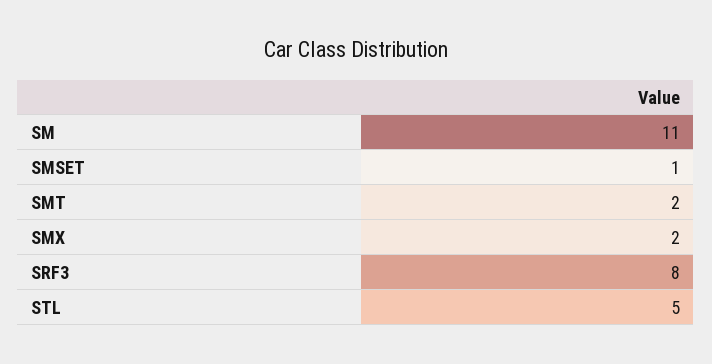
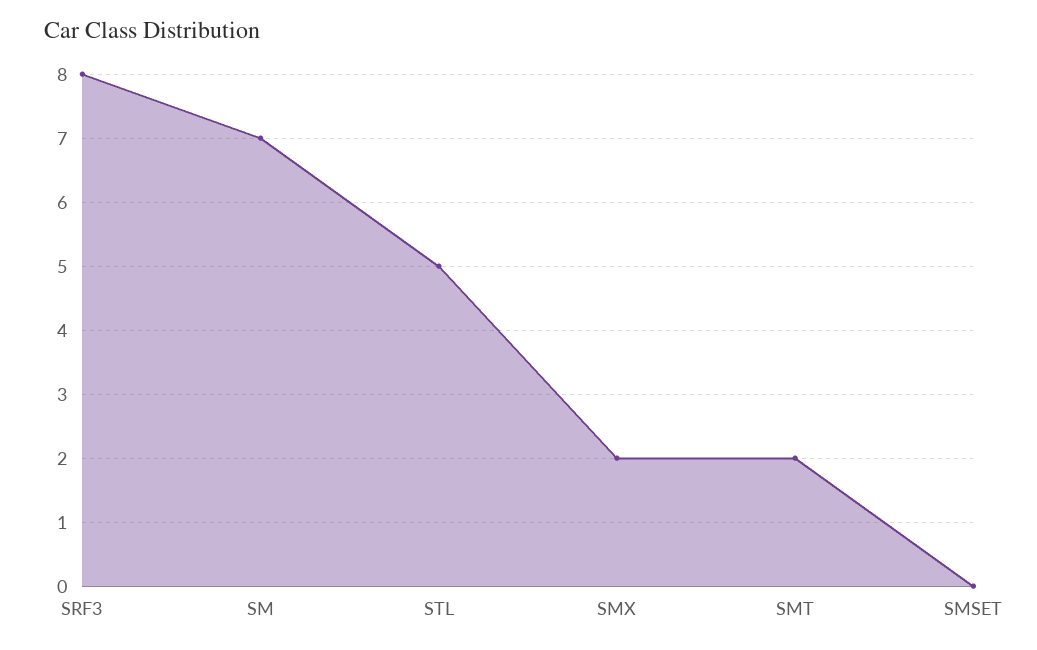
  {
-   "SM": 11,
+   "SM": 7,
-   "SMSET": 1,
+   "SMSET": 0,
    "SMT": 2,
    "SMX": 2,
    "SRF3": 8,
    "STL": 5
  }

